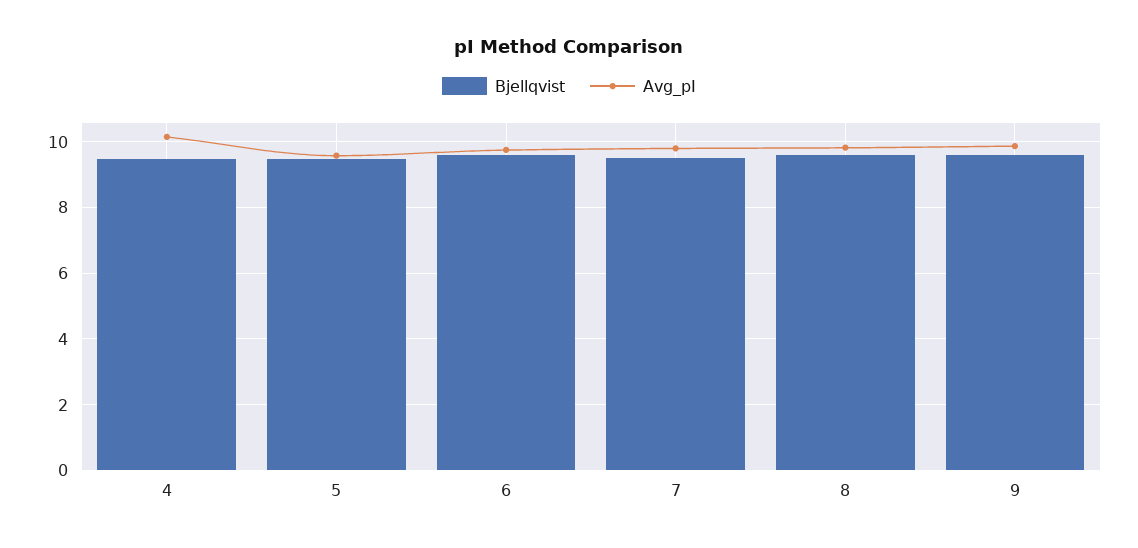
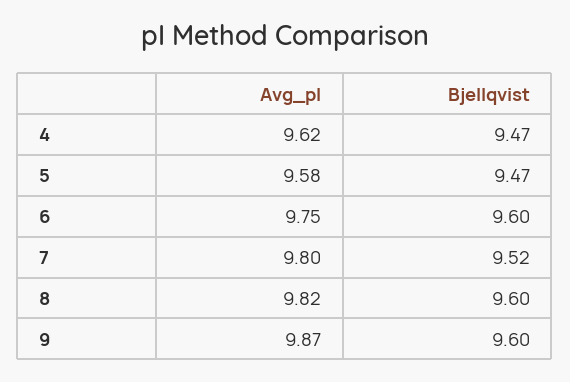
  {
    "Bjellqvist": {
      "4": 9.47,
      "5": 9.47,
      "6": 9.6,
      "7": 9.52,
      "8": 9.6,
      "9": 9.6
    },
    "Avg_pI": {
-     "4": 10.2,
+     "4": 9.62,
      "5": 9.58,
      "6": 9.75,
      "7": 9.8,
      "8": 9.82,
      "9": 9.87
    }
  }

